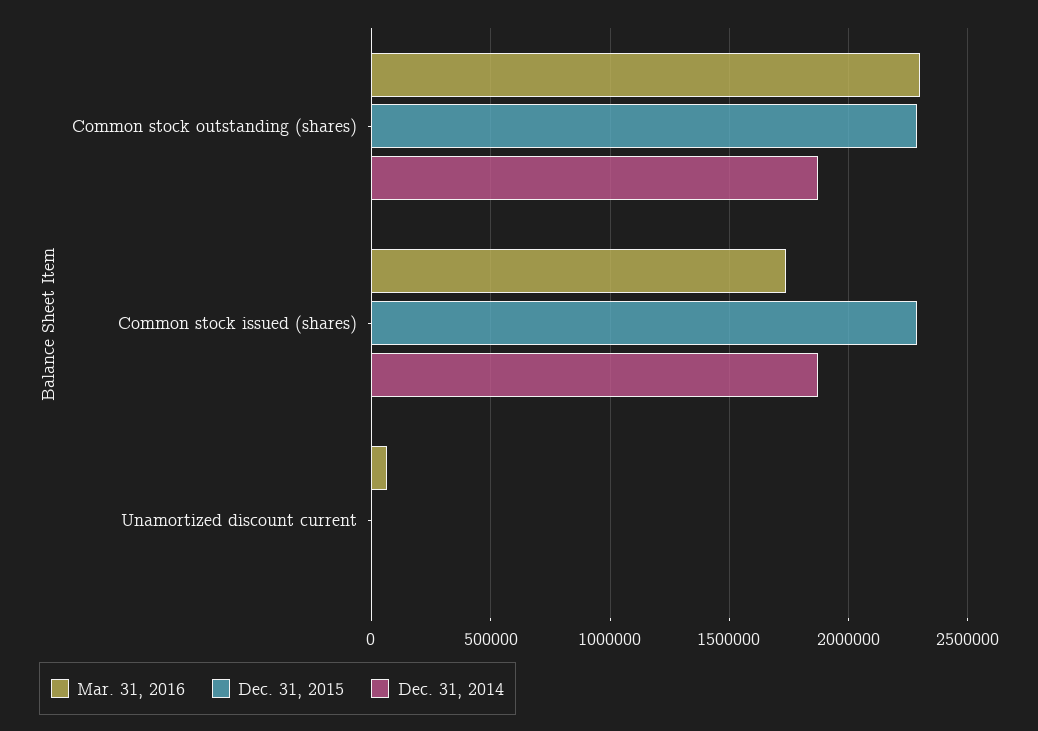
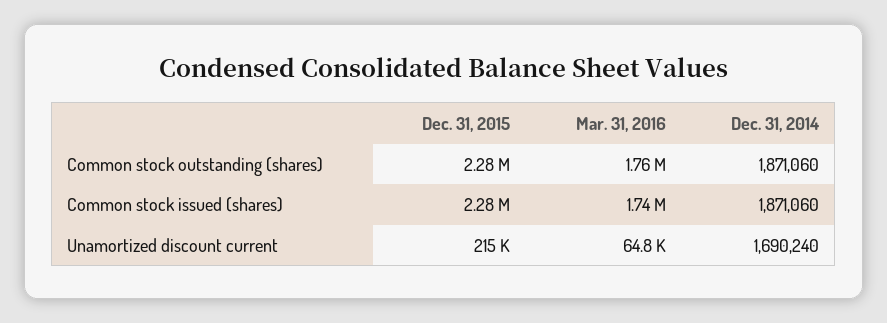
  {
    "Mar. 31, 2016": {
-     "Common stock outstanding (shares)": 2300000,
+     "Common stock outstanding (shares)": 1760000,
      "Common stock issued (shares)": 1740000,
      "Unamortized discount current": 64800
    },
    "Dec. 31, 2015": {
      "Common stock outstanding (shares)": 2280000,
      "Common stock issued (shares)": 2280000,
-     "Unamortized discount current": 0
+     "Unamortized discount current": 215000
    },
    "Dec. 31, 2014": {
      "Common stock outstanding (shares)": 1871060,
      "Common stock issued (shares)": 1871060,
-     "Unamortized discount current": 0
+     "Unamortized discount current": 1690240
    }
  }

